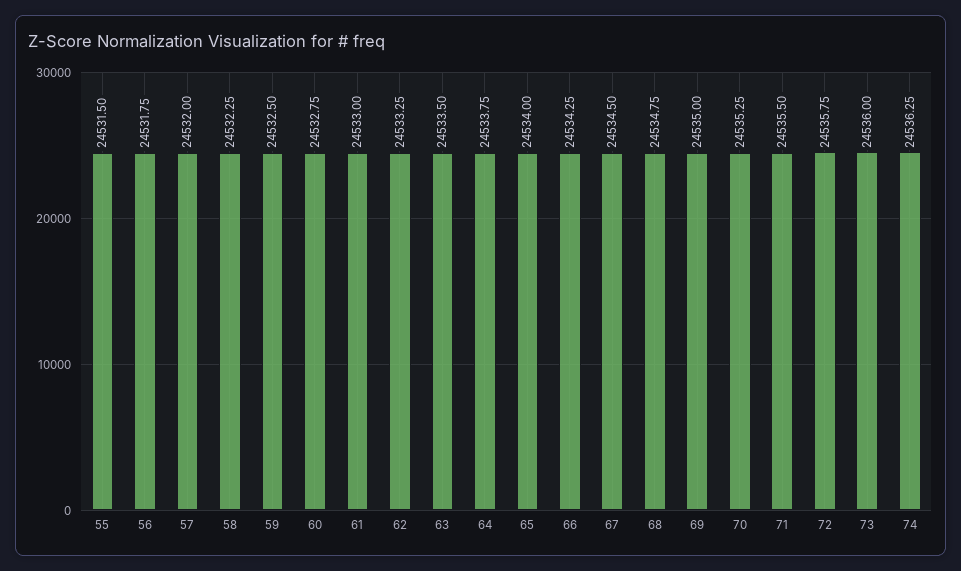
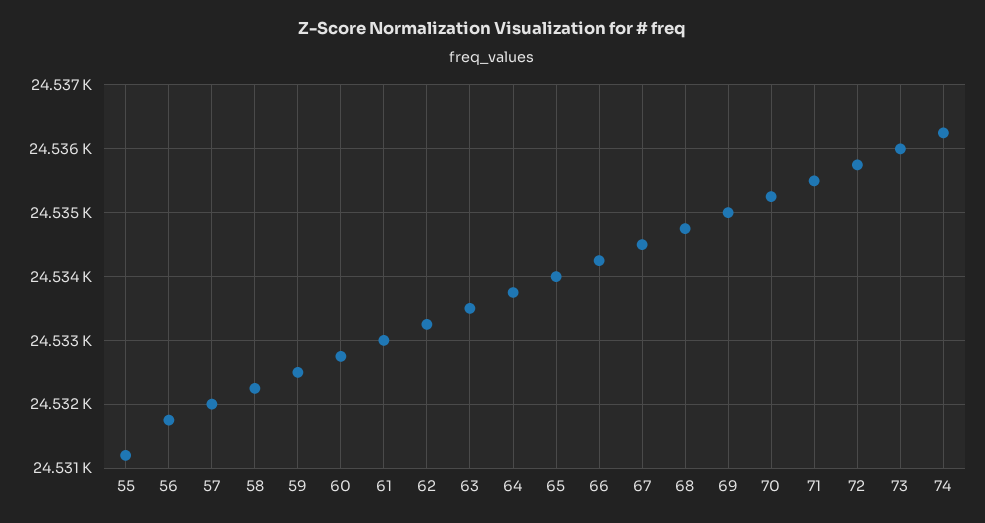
  {
-   "55": 24531.5,
+   "55": 24531.2,
    "56": 24531.75,
    "57": 24532,
    "58": 24532.25,
    "59": 24532.5,
    "60": 24532.75,
    "61": 24533,
    "62": 24533.25,
    "63": 24533.5,
    "64": 24533.75,
    "65": 24534,
    "66": 24534.25,
    "67": 24534.5,
    "68": 24534.75,
    "69": 24535,
    "70": 24535.25,
    "71": 24535.5,
    "72": 24535.75,
    "73": 24536,
    "74": 24536.25
  }

